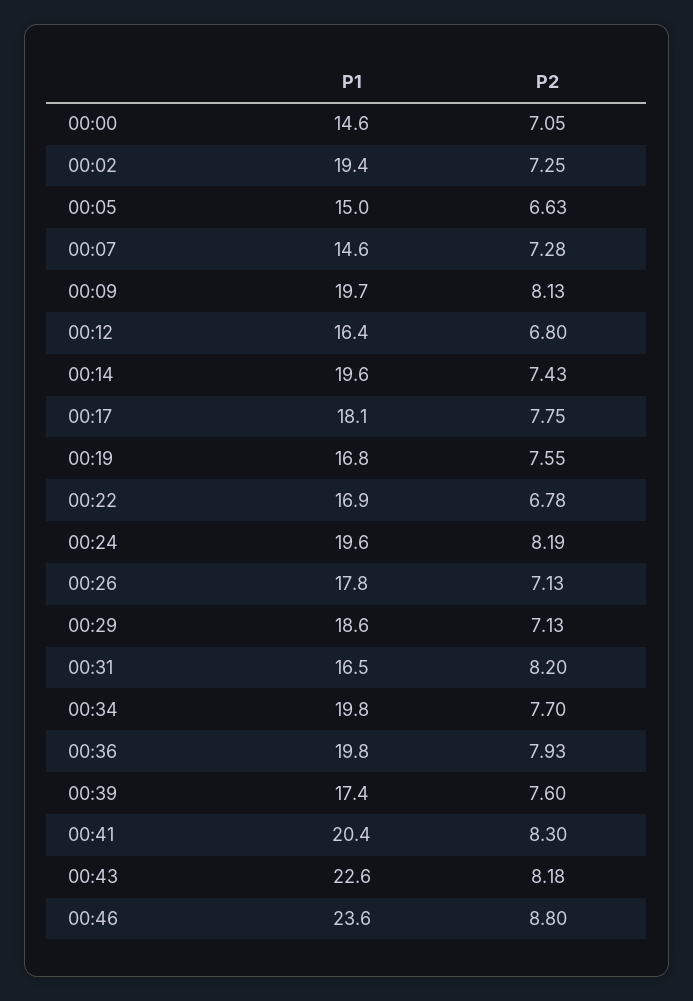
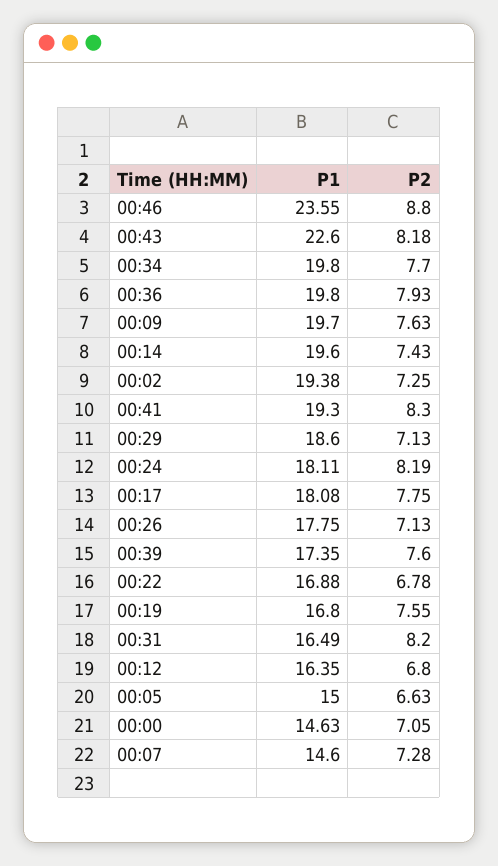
  {
    "P1": {
      "00:00": 14.63,
      "00:02": 19.38,
      "00:05": 15,
      "00:07": 14.6,
      "00:09": 19.7,
      "00:12": 16.35,
      "00:14": 19.6,
      "00:17": 18.08,
      "00:19": 16.8,
      "00:22": 16.88,
-     "00:24": 19.6,
+     "00:24": 18.11,
      "00:26": 17.75,
      "00:29": 18.6,
      "00:31": 16.49,
      "00:34": 19.8,
      "00:36": 19.8,
      "00:39": 17.35,
-     "00:41": 20.4,
+     "00:41": 19.3,
      "00:43": 22.6,
      "00:46": 23.55
    },
    "P2": {
      "00:00": 7.05,
      "00:02": 7.25,
      "00:05": 6.63,
      "00:07": 7.28,
-     "00:09": 8.13,
+     "00:09": 7.63,
      "00:12": 6.8,
      "00:14": 7.43,
      "00:17": 7.75,
      "00:19": 7.55,
      "00:22": 6.78,
      "00:24": 8.19,
      "00:26": 7.13,
      "00:29": 7.13,
      "00:31": 8.2,
      "00:34": 7.7,
      "00:36": 7.93,
      "00:39": 7.6,
      "00:41": 8.3,
      "00:43": 8.18,
      "00:46": 8.8
    }
  }

